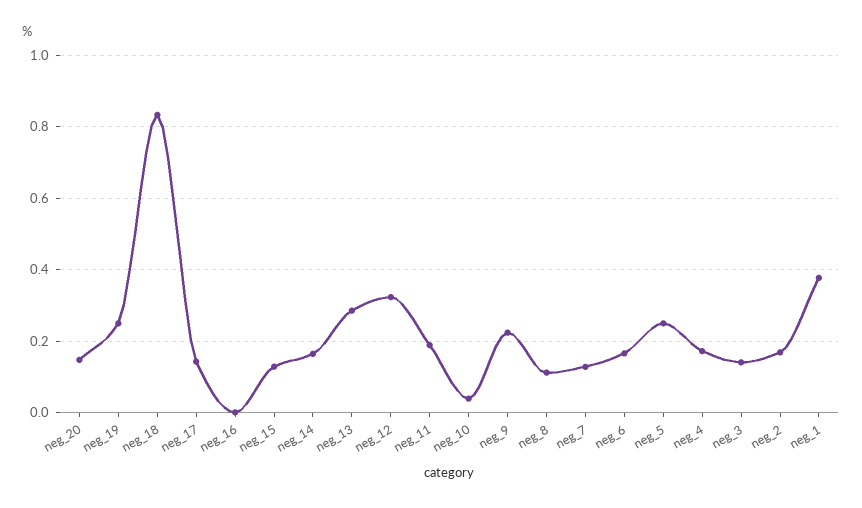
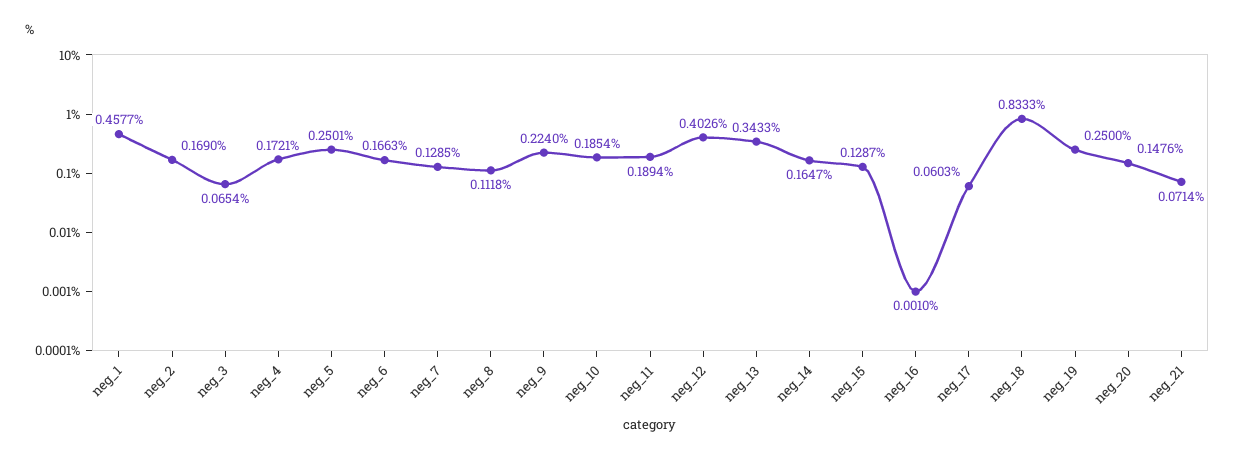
  {
    "neg_20": 0.1476,
    "neg_19": 0.25,
    "neg_18": 0.8333,
-   "neg_17": 0.14,
+   "neg_17": 0.0603,
    "neg_16": 0.001,
    "neg_15": 0.1287,
    "neg_14": 0.1647,
-   "neg_13": 0.28,
+   "neg_13": 0.3433,
-   "neg_12": 0.32,
+   "neg_12": 0.4026,
    "neg_11": 0.1894,
-   "neg_10": 0.04,
+   "neg_10": 0.1854,
    "neg_9": 0.224,
    "neg_8": 0.1118,
    "neg_7": 0.1285,
    "neg_6": 0.1663,
    "neg_5": 0.2501,
    "neg_4": 0.1721,
-   "neg_3": 0.14,
+   "neg_3": 0.0654,
    "neg_2": 0.169,
-   "neg_1": 0.38
+   "neg_1": 0.4577,
+   "neg_21": 0.0714
  }

